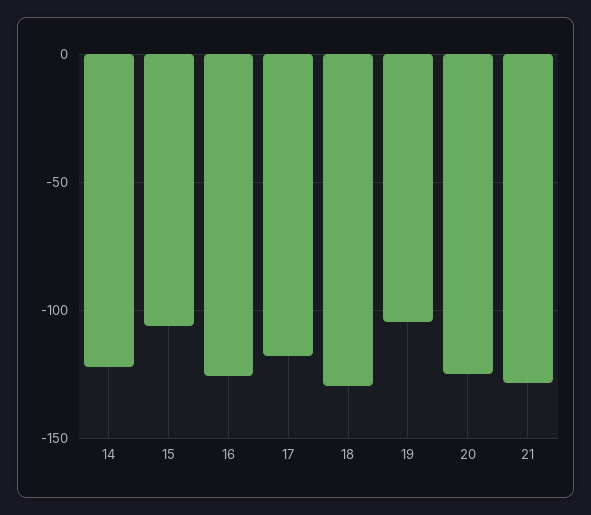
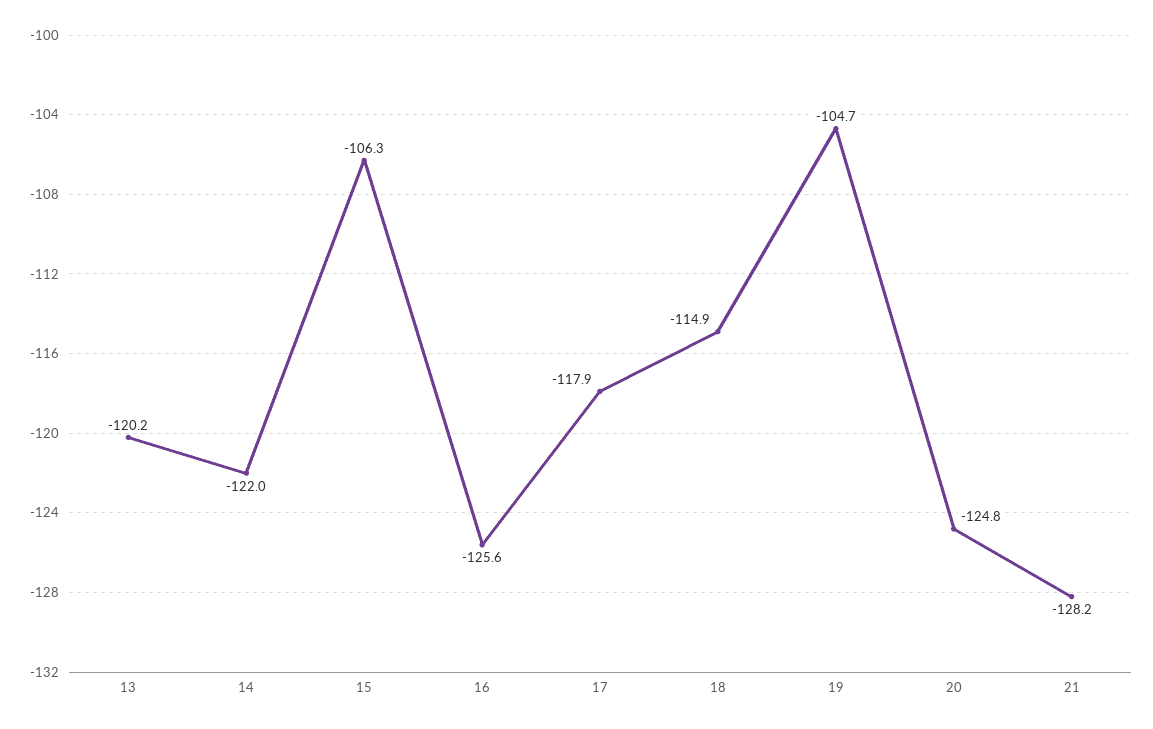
  {
    "14": -122,
    "15": -106.3,
    "16": -125.6,
    "17": -117.9,
-   "18": -130,
+   "18": -114.9,
    "19": -104.7,
    "20": -124.8,
-   "21": -128.2
+   "21": -128.2,
+   "13": -120.2
  }

